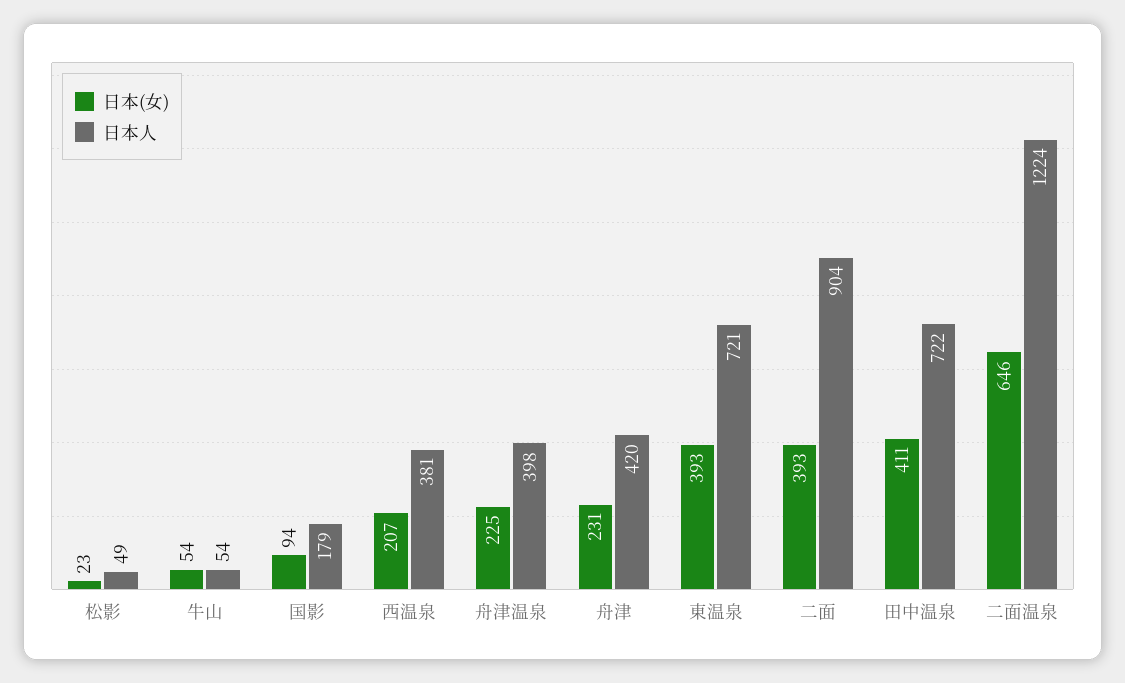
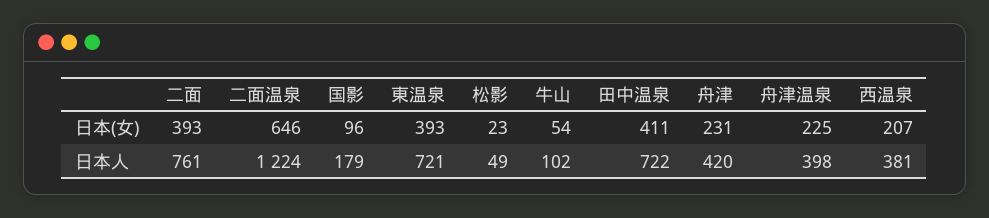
  {
    "日本(女)": {
      "松影": 23,
      "牛山": 54,
-     "国影": 94,
+     "国影": 96,
      "西温泉": 207,
      "舟津温泉": 225,
      "舟津": 231,
      "東温泉": 393,
      "二面": 393,
      "田中温泉": 411,
      "二面温泉": 646
    },
    "日本人": {
      "松影": 49,
-     "牛山": 54,
+     "牛山": 102,
      "国影": 179,
      "西温泉": 381,
      "舟津温泉": 398,
      "舟津": 420,
      "東温泉": 721,
-     "二面": 904,
+     "二面": 761,
      "田中温泉": 722,
      "二面温泉": 1224
    }
  }

